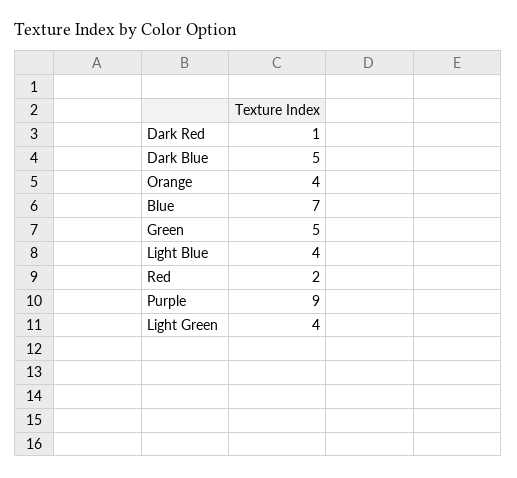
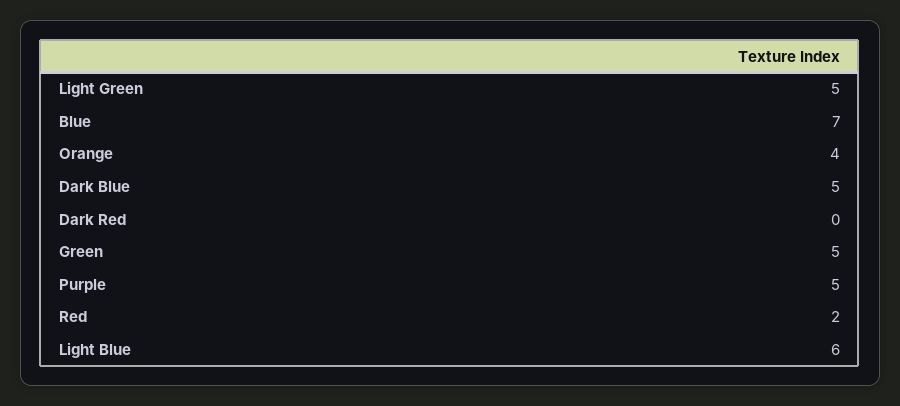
  {
-   "Dark Red": 1,
+   "Dark Red": 0,
    "Dark Blue": 5,
    "Orange": 4,
    "Blue": 7,
    "Green": 5,
-   "Light Blue": 4,
+   "Light Blue": 6,
    "Red": 2,
-   "Purple": 9,
+   "Purple": 5,
-   "Light Green": 4
+   "Light Green": 5
  }

